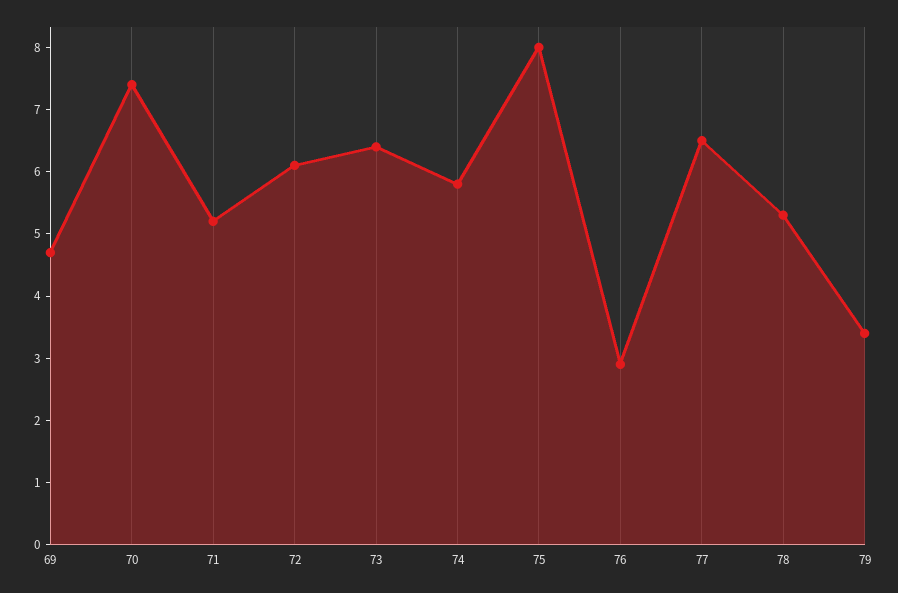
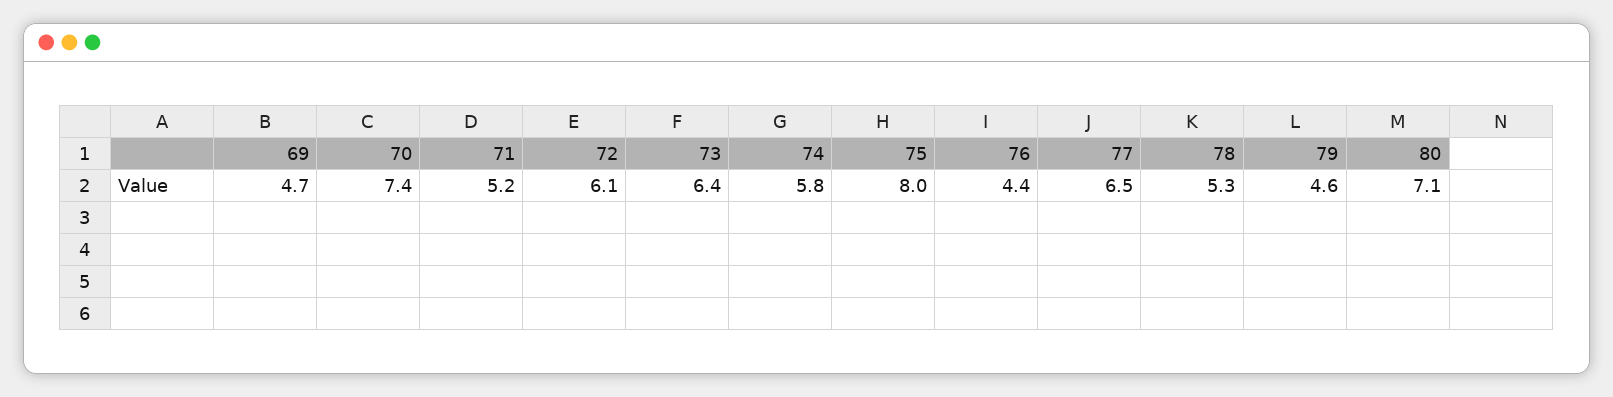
  {
    "69": 4.7,
    "70": 7.4,
    "71": 5.2,
    "72": 6.1,
    "73": 6.4,
    "74": 5.8,
    "75": 8,
-   "76": 3,
+   "76": 4.4,
    "77": 6.5,
    "78": 5.3,
-   "79": 3.5
+   "79": 4.6,
+   "80": 7.1
  }

